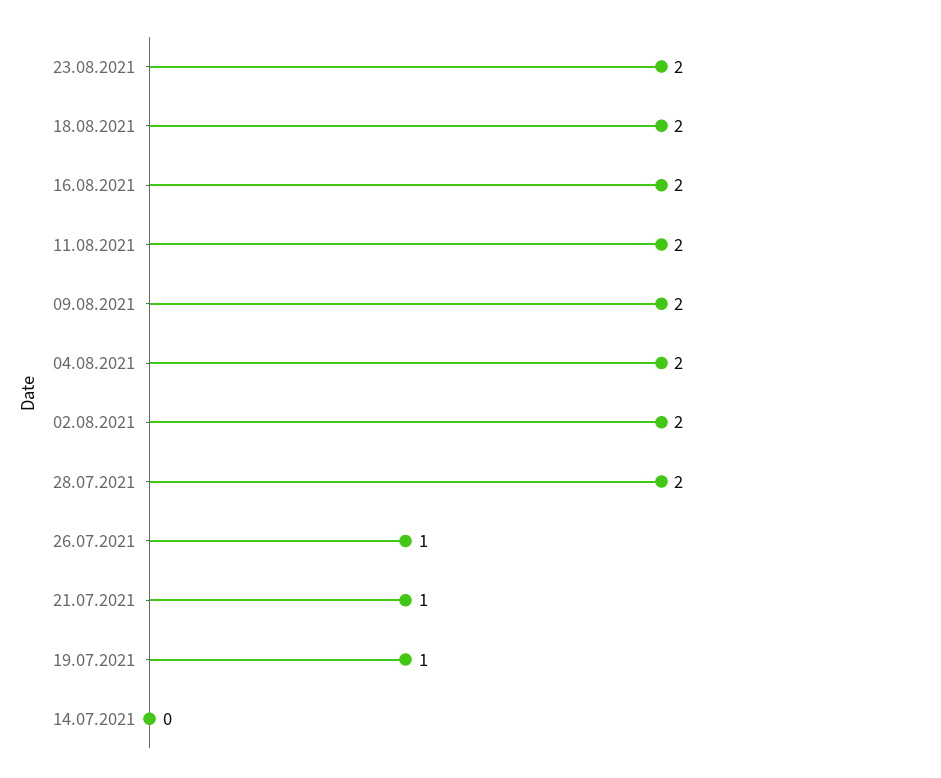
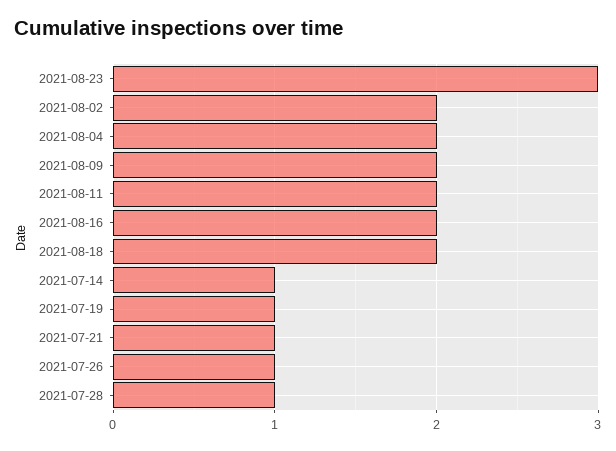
  {
-   "23.08.2021": 2,
+   "23.08.2021": 3,
    "18.08.2021": 2,
    "16.08.2021": 2,
    "11.08.2021": 2,
    "09.08.2021": 2,
    "04.08.2021": 2,
    "02.08.2021": 2,
-   "28.07.2021": 2,
+   "28.07.2021": 1,
    "26.07.2021": 1,
    "21.07.2021": 1,
    "19.07.2021": 1,
-   "14.07.2021": 0
+   "14.07.2021": 1
  }

